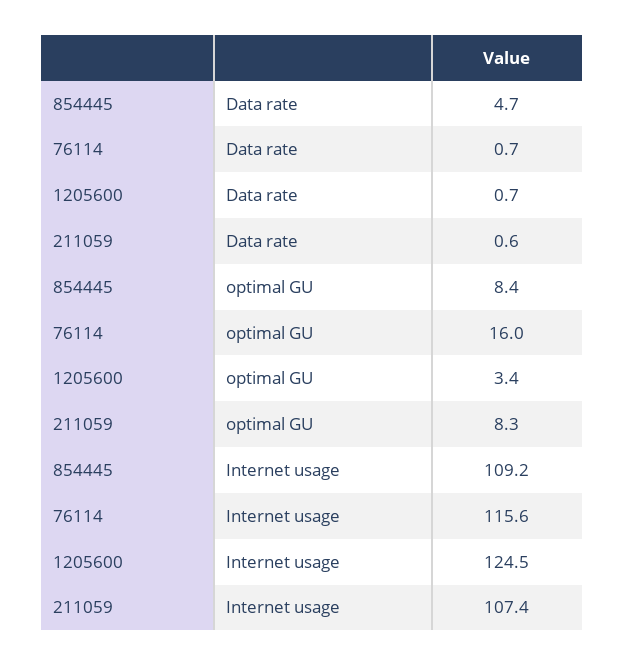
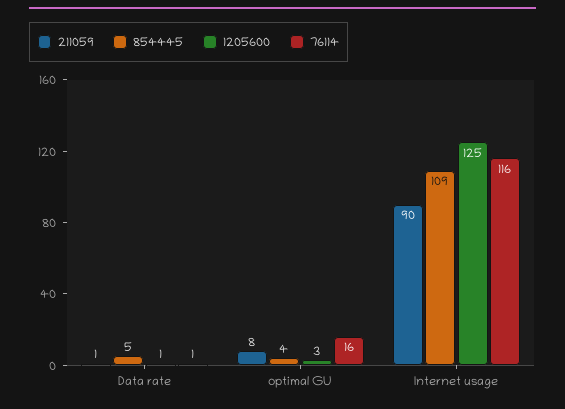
  {
    "854445": {
      "Data rate": 4.7,
-     "optimal GU": 8.4,
+     "optimal GU": 4,
      "Internet usage": 109.2
    },
    "76114": {
      "Data rate": 0.7,
      "optimal GU": 16,
      "Internet usage": 115.6
    },
    "1205600": {
      "Data rate": 0.7,
      "optimal GU": 3.4,
      "Internet usage": 124.5
    },
    "211059": {
      "Data rate": 0.6,
      "optimal GU": 8.3,
-     "Internet usage": 107.4
+     "Internet usage": 90
    }
  }

